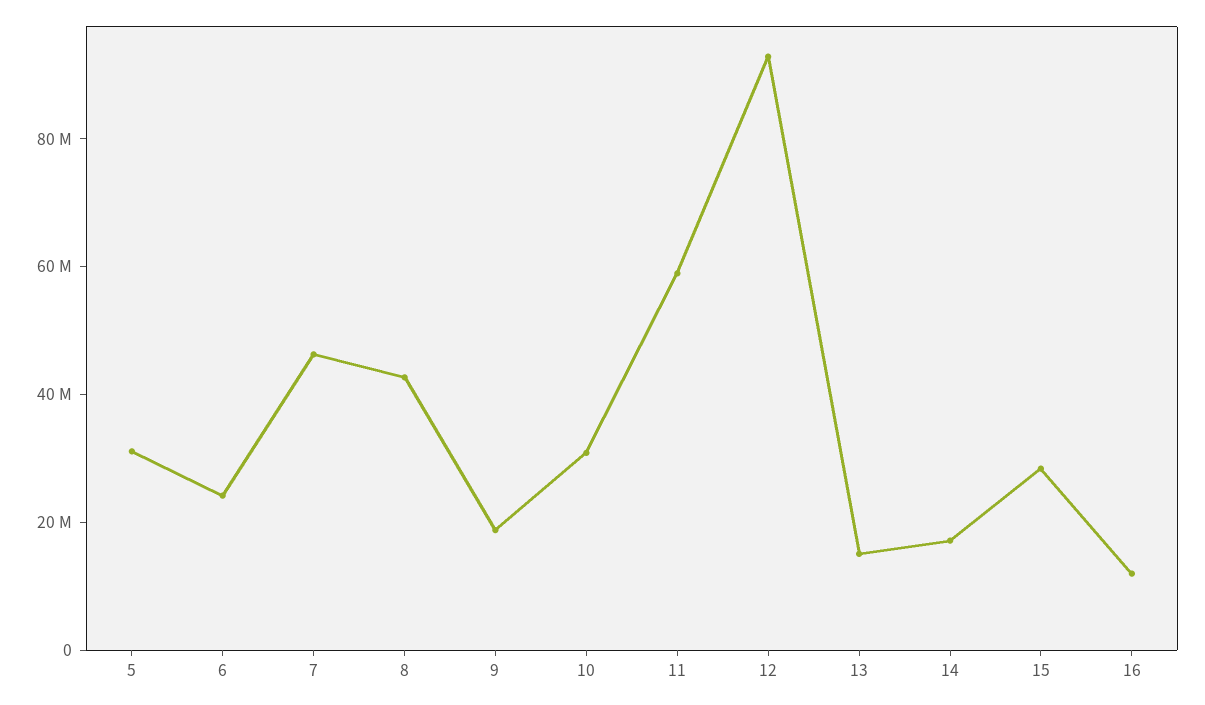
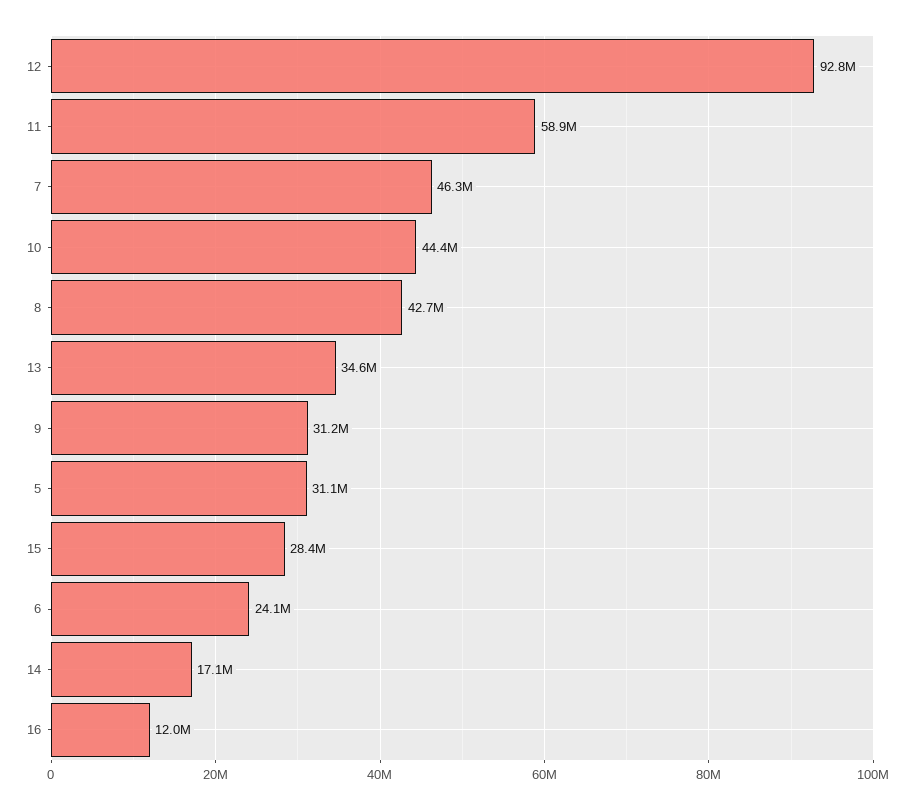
  {
    "5": 31100000,
    "6": 24100000,
    "7": 46300000,
    "8": 42700000,
-   "9": 20000000,
+   "9": 31200000,
-   "10": 30000000,
+   "10": 44400000,
    "11": 58900000,
    "12": 92800000,
-   "13": 15000000,
+   "13": 34600000,
    "14": 17100000,
    "15": 28400000,
    "16": 12000000
  }

